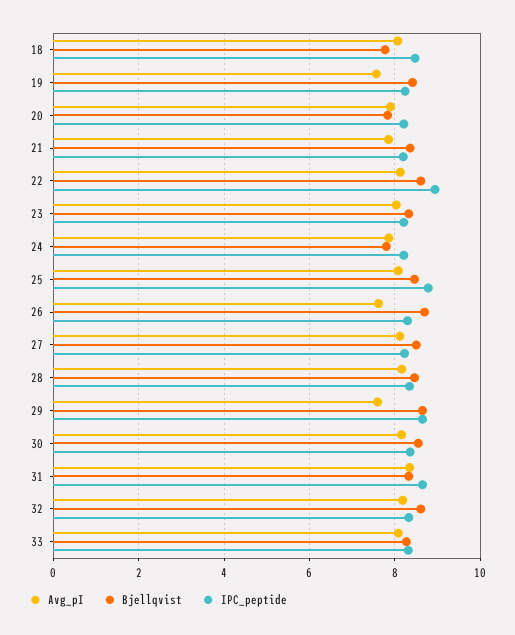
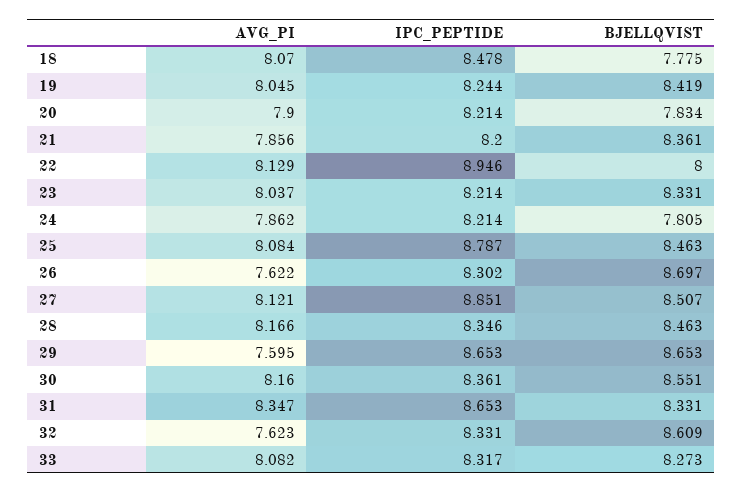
  {
    "Avg_pI": {
      "18": 8.07,
-     "19": 7.6,
+     "19": 8.045,
      "20": 7.9,
      "21": 7.856,
      "22": 8.129,
      "23": 8.037,
      "24": 7.862,
      "25": 8.084,
      "26": 7.622,
      "27": 8.121,
      "28": 8.166,
      "29": 7.595,
      "30": 8.16,
      "31": 8.347,
-     "32": 8.2,
+     "32": 7.623,
      "33": 8.082
    },
    "Bjellqvist": {
      "18": 7.775,
      "19": 8.419,
      "20": 7.834,
      "21": 8.361,
-     "22": 8.6,
+     "22": 8,
      "23": 8.331,
      "24": 7.805,
      "25": 8.463,
      "26": 8.697,
      "27": 8.507,
      "28": 8.463,
      "29": 8.653,
      "30": 8.551,
      "31": 8.331,
      "32": 8.609,
      "33": 8.273
    },
    "IPC_peptide": {
      "18": 8.478,
      "19": 8.244,
      "20": 8.214,
      "21": 8.2,
      "22": 8.946,
      "23": 8.214,
      "24": 8.214,
      "25": 8.787,
      "26": 8.302,
-     "27": 8.2,
+     "27": 8.851,
      "28": 8.346,
      "29": 8.653,
      "30": 8.361,
      "31": 8.653,
      "32": 8.331,
      "33": 8.317
    }
  }

